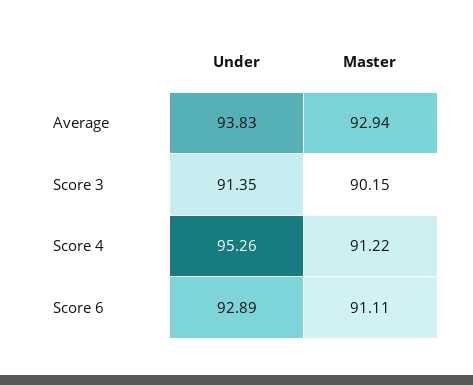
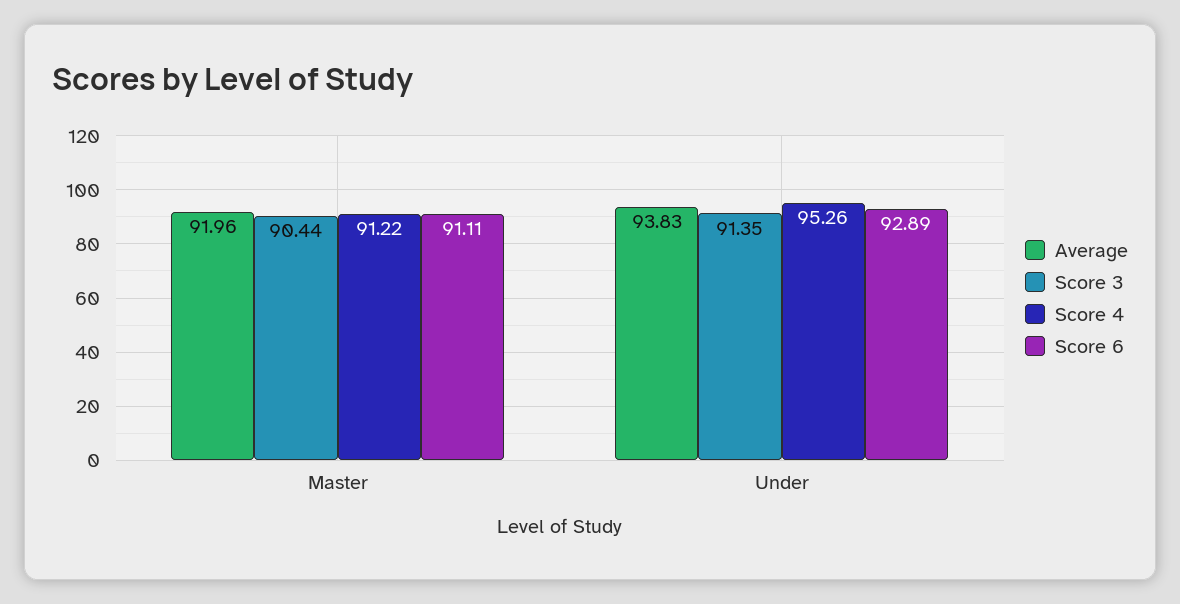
  {
    "Average": {
      "Under": 93.83,
-     "Master": 92.94
+     "Master": 91.96
    },
    "Score 3": {
      "Under": 91.35,
-     "Master": 90.15
+     "Master": 90.44
    },
    "Score 4": {
      "Under": 95.26,
      "Master": 91.22
    },
    "Score 6": {
      "Under": 92.89,
      "Master": 91.11
    }
  }

